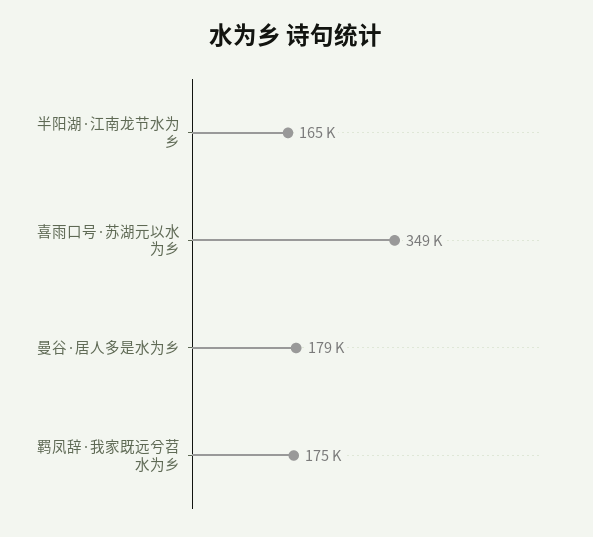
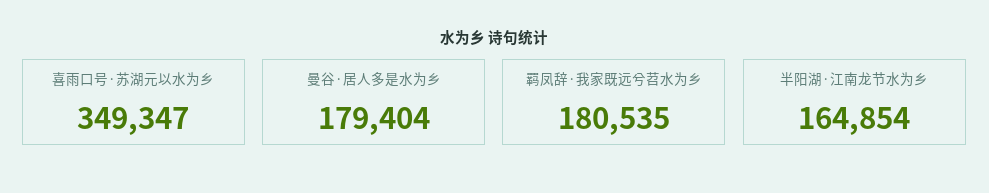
  {
    "半阳湖·江南龙节水为乡": 164854,
    "喜雨口号·苏湖元以水为乡": 349347,
    "曼谷·居人多是水为乡": 179404,
-   "羁凤辞·我家既远兮苕水为乡": 175000
+   "羁凤辞·我家既远兮苕水为乡": 180535
  }

